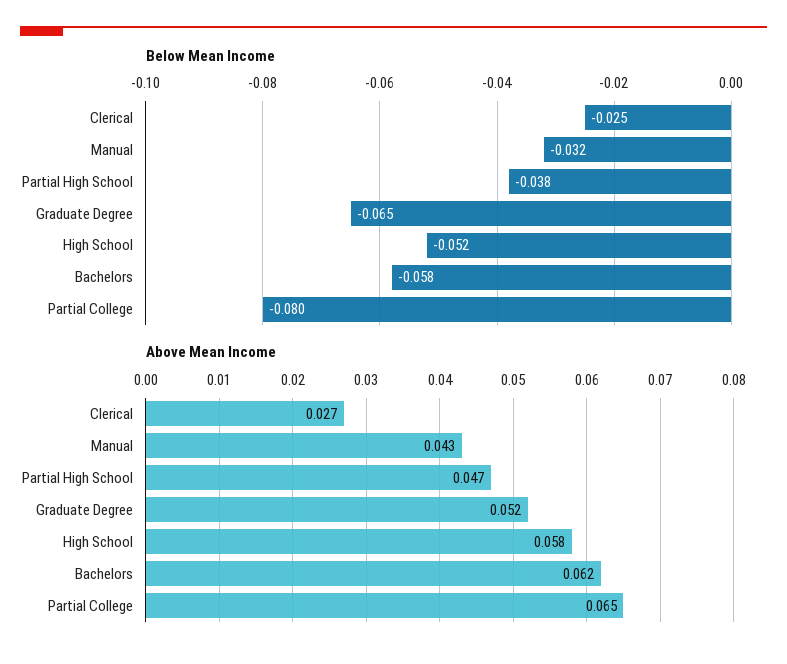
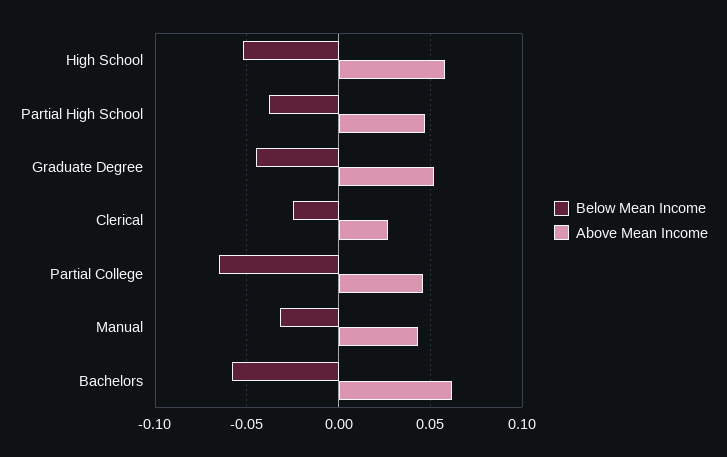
  {
    "Below Mean Income": {
      "Clerical": -0.025,
      "Manual": -0.032,
      "Partial High School": -0.038,
-     "Graduate Degree": -0.065,
+     "Graduate Degree": -0.045,
      "High School": -0.052,
      "Bachelors": -0.058,
-     "Partial College": -0.08
+     "Partial College": -0.065
    },
    "Above Mean Income": {
      "Clerical": 0.027,
      "Manual": 0.043,
      "Partial High School": 0.047,
      "Graduate Degree": 0.052,
      "High School": 0.058,
      "Bachelors": 0.062,
-     "Partial College": 0.065
+     "Partial College": 0.045
    }
  }

